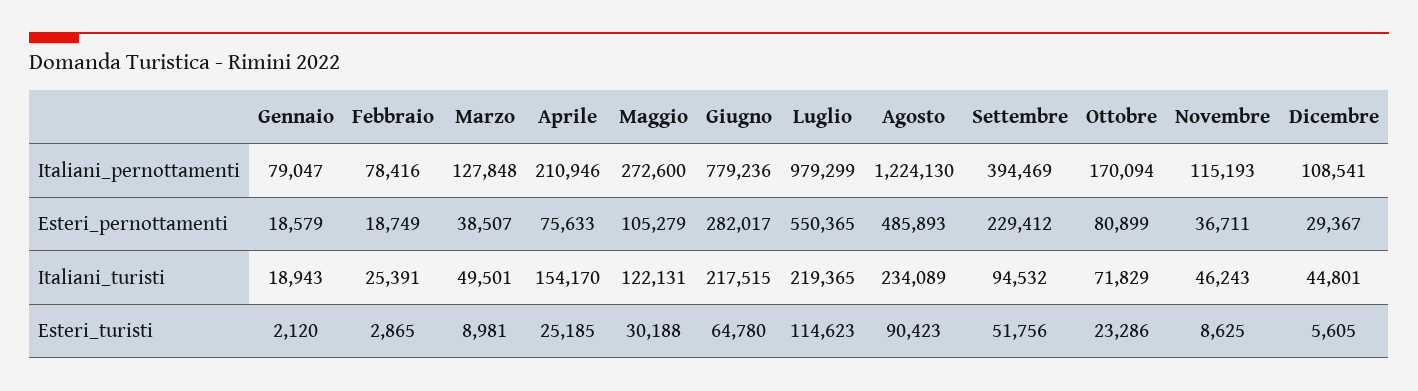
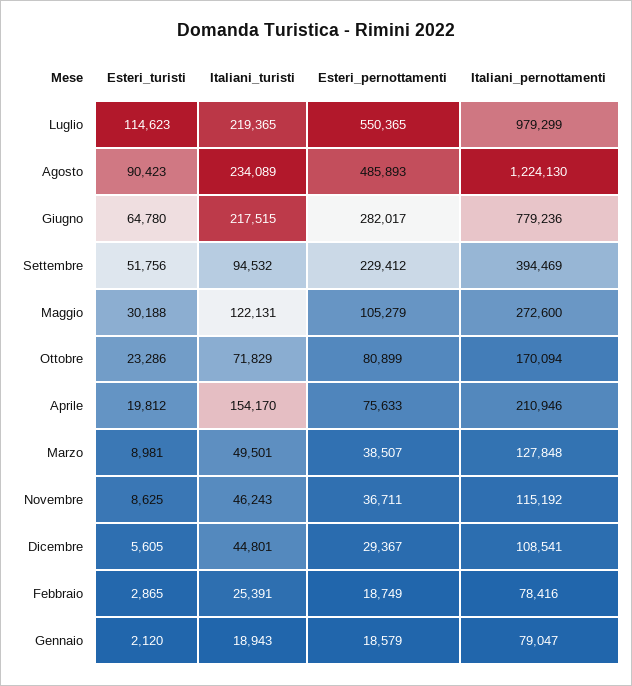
  {
    "Gennaio": {
      "Italiani_pernottamenti": 79047,
      "Esteri_pernottamenti": 18579,
      "Italiani_turisti": 18943,
      "Esteri_turisti": 2120
    },
    "Febbraio": {
      "Italiani_pernottamenti": 78416,
      "Esteri_pernottamenti": 18749,
      "Italiani_turisti": 25391,
      "Esteri_turisti": 2865
    },
    "Marzo": {
      "Italiani_pernottamenti": 127848,
      "Esteri_pernottamenti": 38507,
      "Italiani_turisti": 49501,
      "Esteri_turisti": 8981
    },
    "Aprile": {
      "Italiani_pernottamenti": 210946,
      "Esteri_pernottamenti": 75633,
      "Italiani_turisti": 154170,
-     "Esteri_turisti": 25185
+     "Esteri_turisti": 19812
    },
    "Maggio": {
      "Italiani_pernottamenti": 272600,
      "Esteri_pernottamenti": 105279,
      "Italiani_turisti": 122131,
      "Esteri_turisti": 30188
    },
    "Giugno": {
      "Italiani_pernottamenti": 779236,
      "Esteri_pernottamenti": 282017,
      "Italiani_turisti": 217515,
      "Esteri_turisti": 64780
    },
    "Luglio": {
      "Italiani_pernottamenti": 979299,
      "Esteri_pernottamenti": 550365,
      "Italiani_turisti": 219365,
      "Esteri_turisti": 114623
    },
    "Agosto": {
      "Italiani_pernottamenti": 1224130,
      "Esteri_pernottamenti": 485893,
      "Italiani_turisti": 234089,
      "Esteri_turisti": 90423
    },
    "Settembre": {
      "Italiani_pernottamenti": 394469,
      "Esteri_pernottamenti": 229412,
      "Italiani_turisti": 94532,
      "Esteri_turisti": 51756
    },
    "Ottobre": {
      "Italiani_pernottamenti": 170094,
      "Esteri_pernottamenti": 80899,
      "Italiani_turisti": 71829,
      "Esteri_turisti": 23286
    },
    "Novembre": {
-     "Italiani_pernottamenti": 115193,
+     "Italiani_pernottamenti": 115192,
      "Esteri_pernottamenti": 36711,
      "Italiani_turisti": 46243,
      "Esteri_turisti": 8625
    },
    "Dicembre": {
      "Italiani_pernottamenti": 108541,
      "Esteri_pernottamenti": 29367,
      "Italiani_turisti": 44801,
      "Esteri_turisti": 5605
    }
  }

